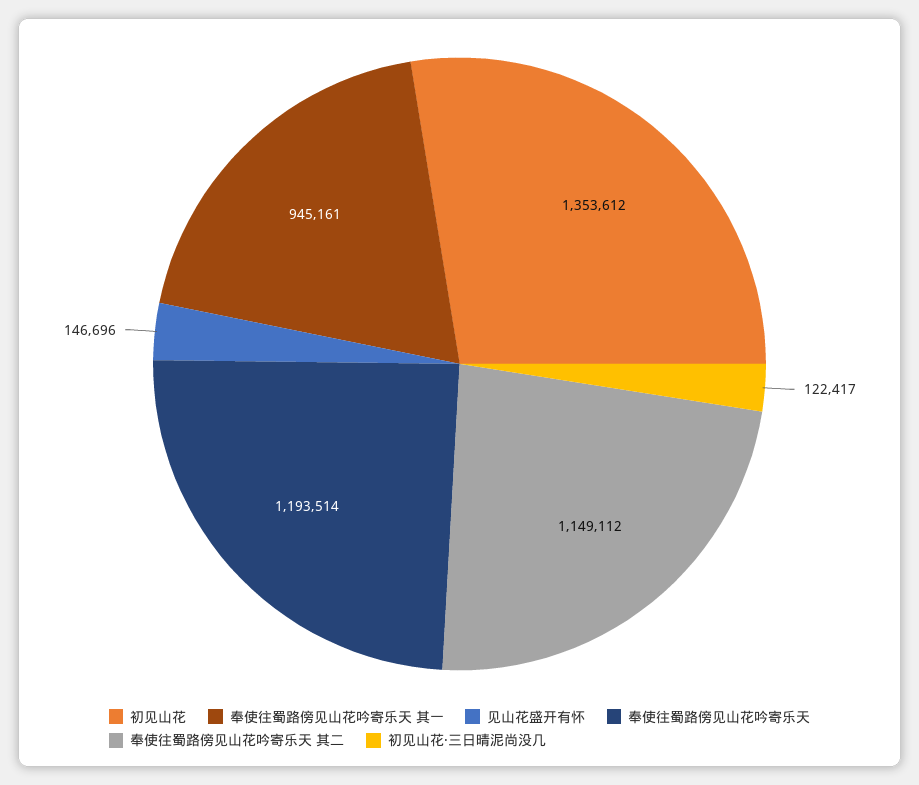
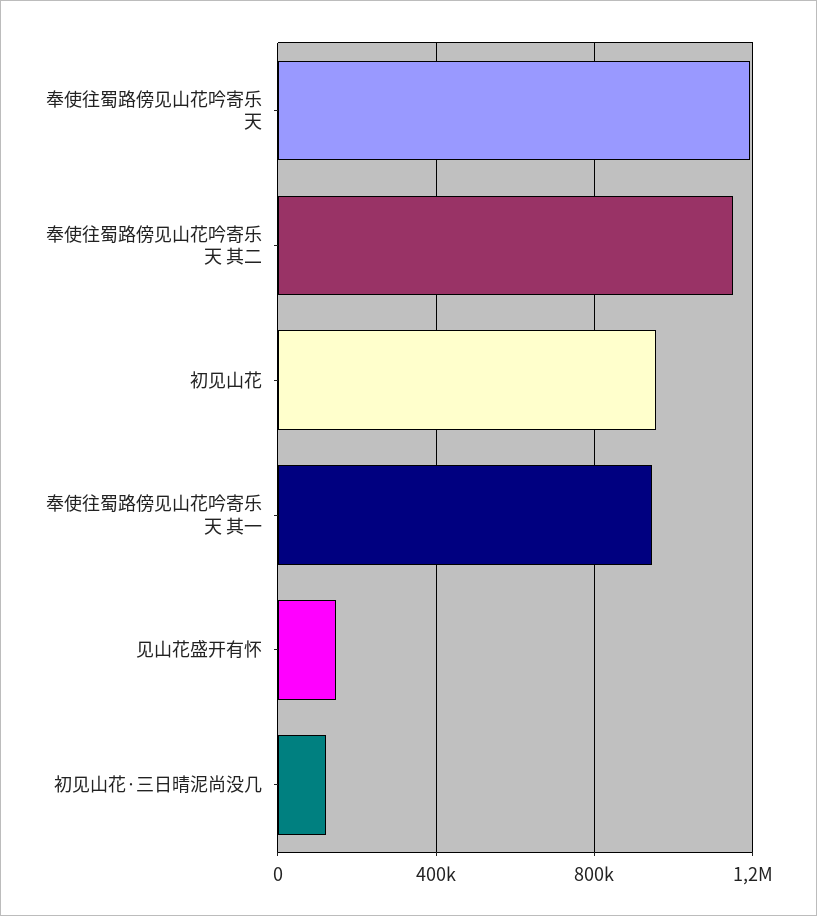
  {
-   "初见山花": 1353612,
+   "初见山花": 950000,
    "奉使往蜀路傍见山花吟寄乐天 其一": 945161,
    "见山花盛开有怀": 146696,
    "奉使往蜀路傍见山花吟寄乐天": 1193514,
    "奉使往蜀路傍见山花吟寄乐天 其二": 1149112,
    "初见山花·三日晴泥尚没几": 122417
  }

